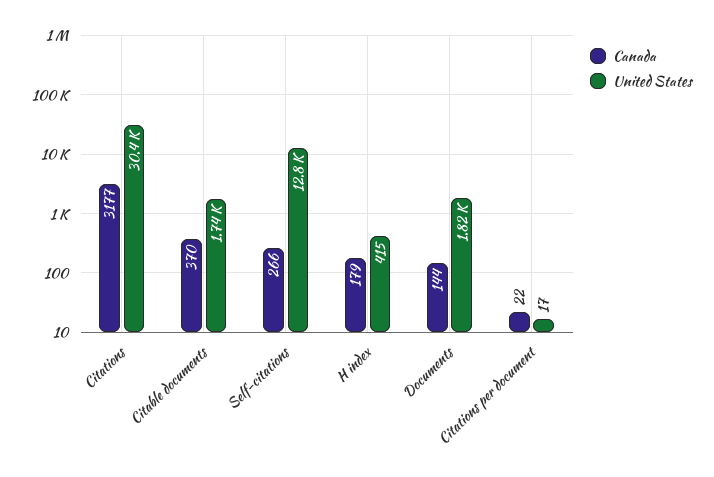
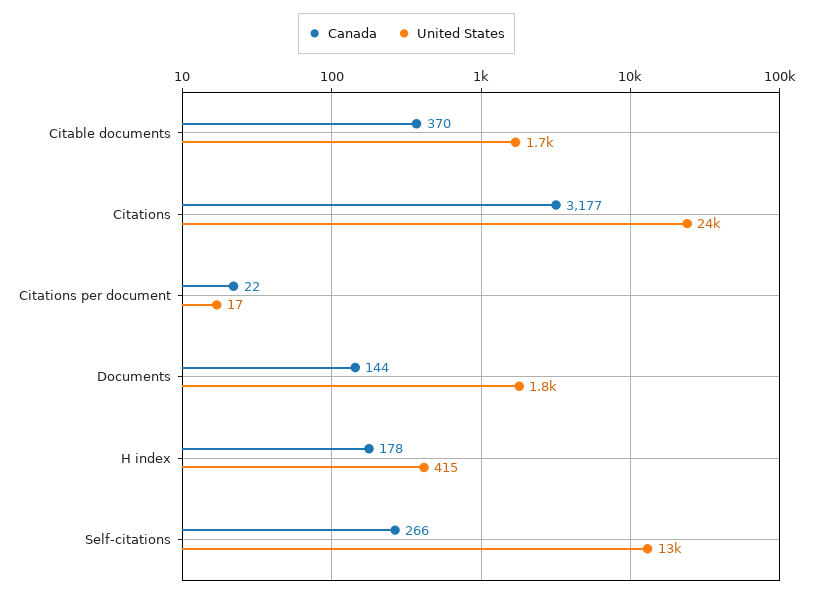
  {
    "Canada": {
      "Citations": 3177,
      "Citable documents": 370,
      "Self-citations": 266,
-     "H index": 179,
+     "H index": 178,
      "Documents": 144,
      "Citations per document": 22
    },
    "United States": {
-     "Citations": 30400,
+     "Citations": 24000,
      "Citable documents": 1740,
      "Self-citations": 12800,
      "H index": 415,
      "Documents": 1820,
      "Citations per document": 17
    }
  }

